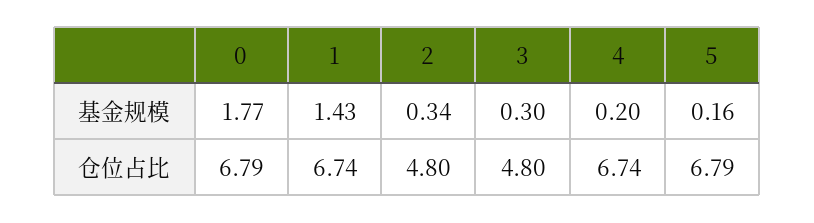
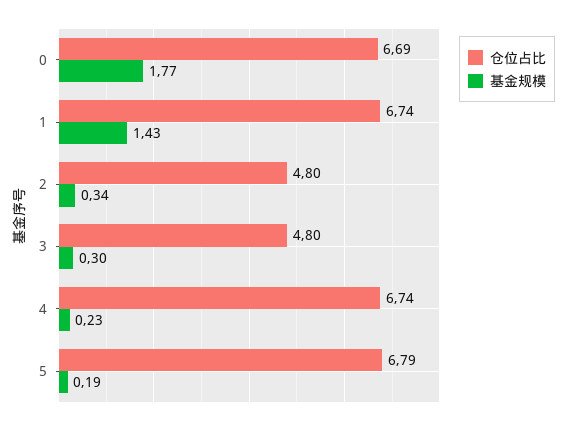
  {
    "基金规模": {
      "0": 1.77,
      "1": 1.43,
      "2": 0.34,
      "3": 0.3,
-     "4": 0.2,
+     "4": 0.23,
-     "5": 0.16
+     "5": 0.19
    },
    "仓位占比": {
-     "0": 6.79,
+     "0": 6.69,
      "1": 6.74,
      "2": 4.8,
      "3": 4.8,
      "4": 6.74,
      "5": 6.79
    }
  }

